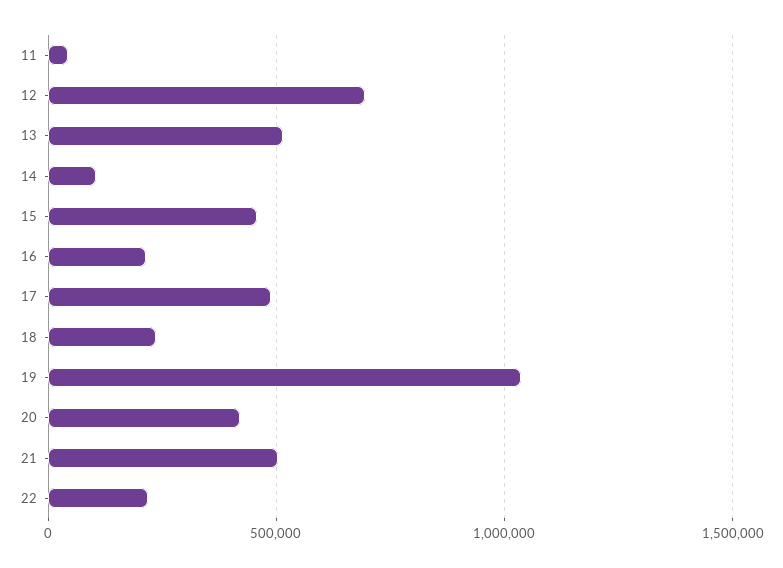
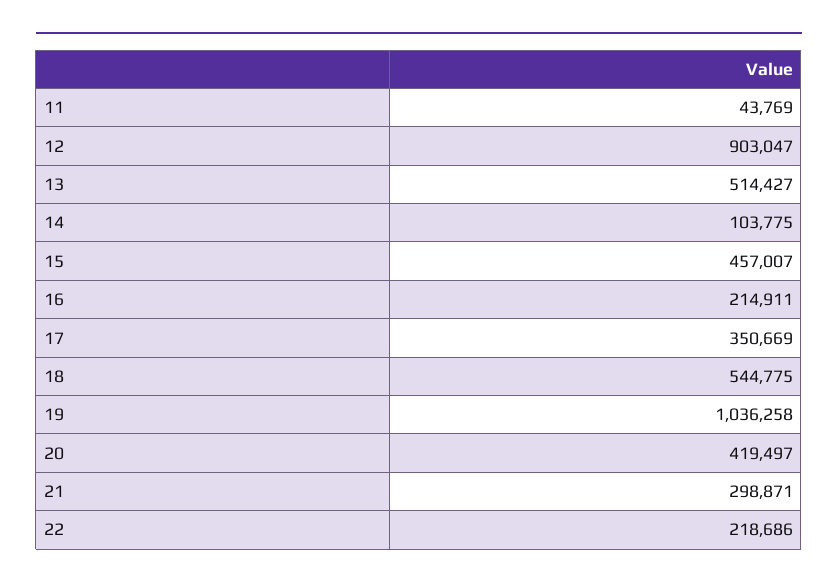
  {
    "11": 43769,
-   "12": 700000,
+   "12": 903047,
    "13": 514427,
    "14": 103775,
    "15": 457007,
    "16": 214911,
-   "17": 500000,
+   "17": 350669,
-   "18": 250000,
+   "18": 544775,
    "19": 1036258,
    "20": 419497,
-   "21": 500000,
+   "21": 298871,
    "22": 218686
  }

